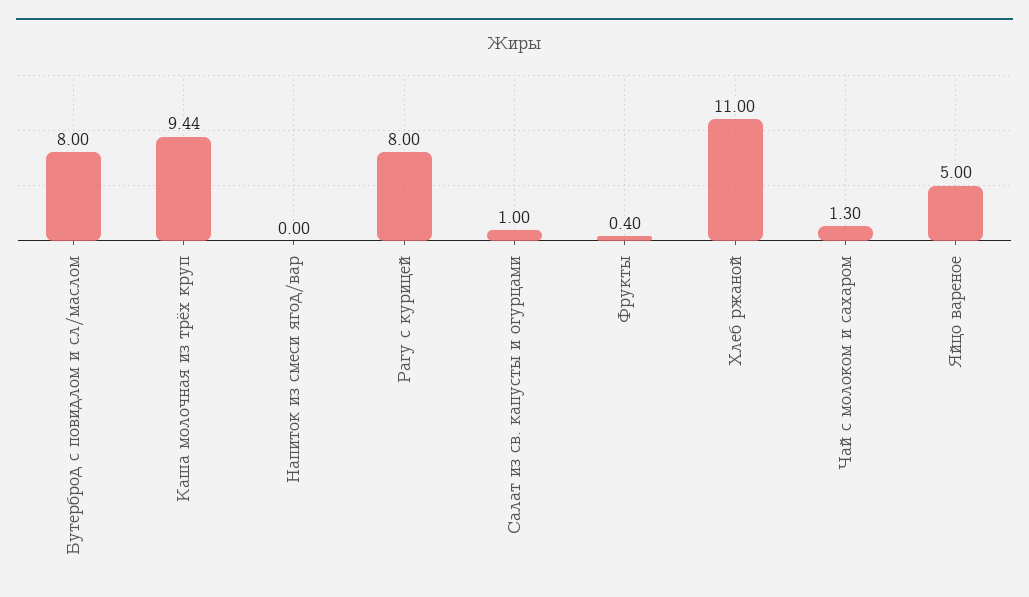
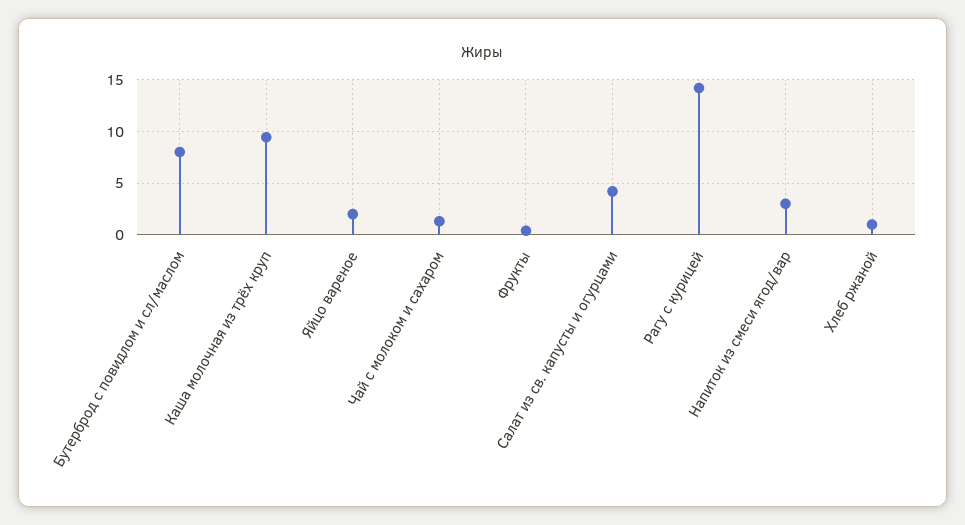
  {
    "Бутерброд с повидлом и сл/маслом": 8,
    "Каша молочная из трёх круп": 9.44,
-   "Напиток из смеси ягод/вар": 0,
+   "Напиток из смеси ягод/вар": 3,
-   "Рагу с курицей": 8,
+   "Рагу с курицей": 14,
-   "Салат из св. капусты и огурцами": 1,
+   "Салат из св. капусты и огурцами": 4,
    "Фрукты": 0.4,
-   "Хлеб ржаной": 11,
+   "Хлеб ржаной": 1,
    "Чай с молоком и сахаром": 1.3,
-   "Яйцо вареное": 5
+   "Яйцо вареное": 2
  }

